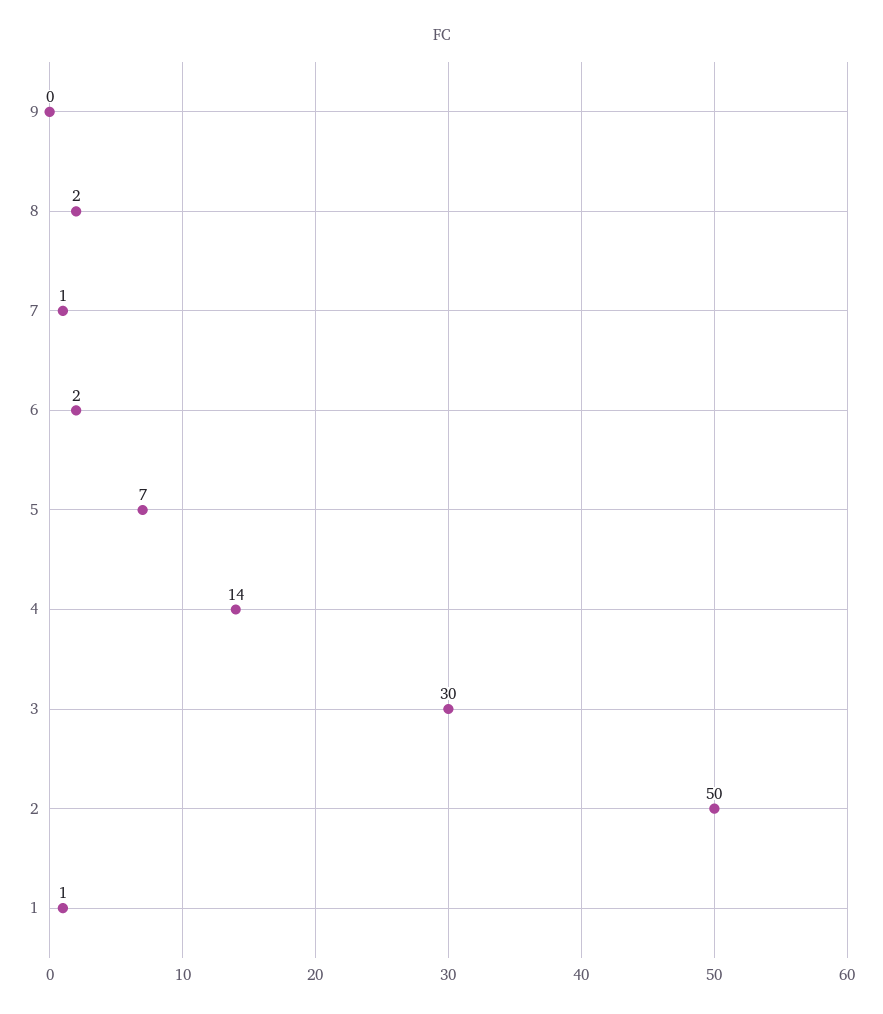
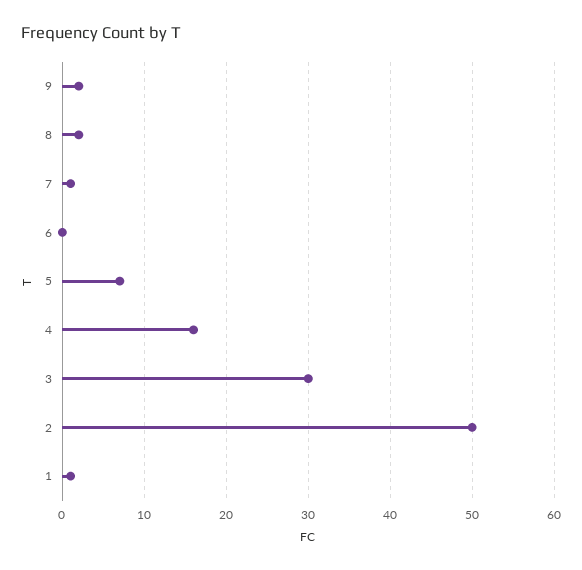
  {
-   "9": 0,
+   "9": 2,
    "8": 2,
    "7": 1,
-   "6": 2,
+   "6": 0,
    "5": 7,
-   "4": 14,
+   "4": 16,
    "3": 30,
    "2": 50,
    "1": 1
  }

